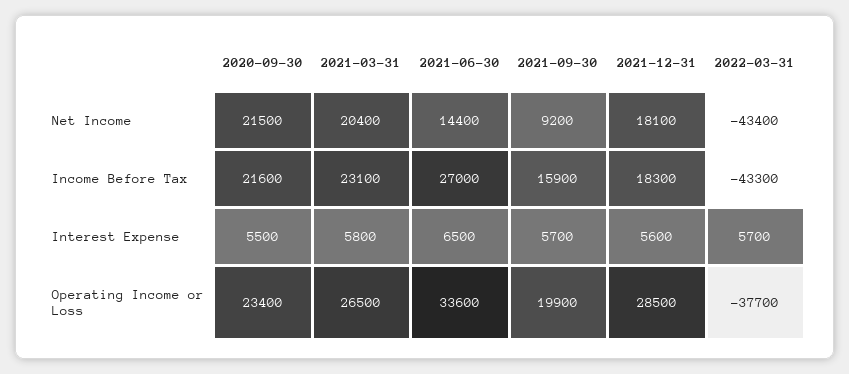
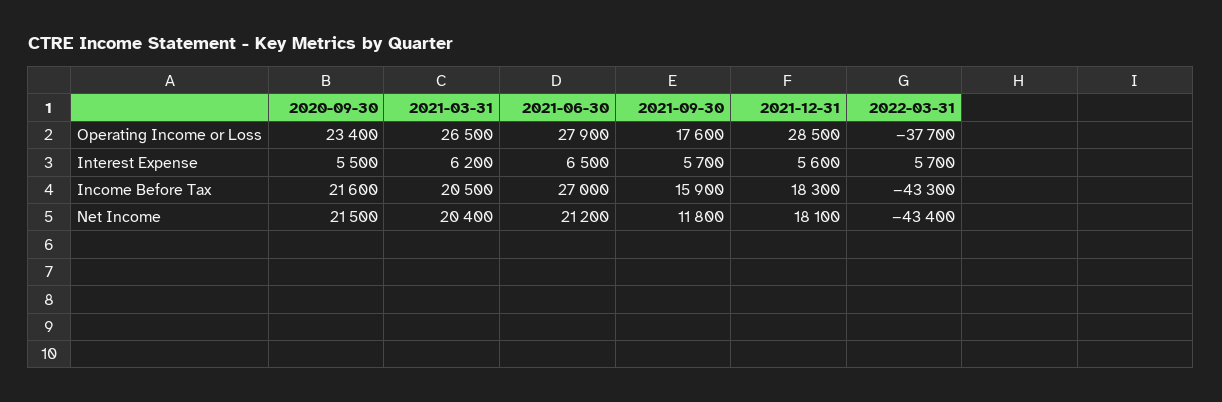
  {
    "2020-09-30": {
      "Net Income": 21500,
      "Income Before Tax": 21600,
      "Interest Expense": 5500,
      "Operating Income or Loss": 23400
    },
    "2021-03-31": {
      "Net Income": 20400,
-     "Income Before Tax": 23100,
+     "Income Before Tax": 20500,
-     "Interest Expense": 5800,
+     "Interest Expense": 6200,
      "Operating Income or Loss": 26500
    },
    "2021-06-30": {
-     "Net Income": 14400,
+     "Net Income": 21200,
      "Income Before Tax": 27000,
      "Interest Expense": 6500,
-     "Operating Income or Loss": 33600
+     "Operating Income or Loss": 27900
    },
    "2021-09-30": {
-     "Net Income": 9200,
+     "Net Income": 11800,
      "Income Before Tax": 15900,
      "Interest Expense": 5700,
-     "Operating Income or Loss": 19900
+     "Operating Income or Loss": 17600
    },
    "2021-12-31": {
      "Net Income": 18100,
      "Income Before Tax": 18300,
      "Interest Expense": 5600,
      "Operating Income or Loss": 28500
    },
    "2022-03-31": {
      "Net Income": -43400,
      "Income Before Tax": -43300,
      "Interest Expense": 5700,
      "Operating Income or Loss": -37700
    }
  }

